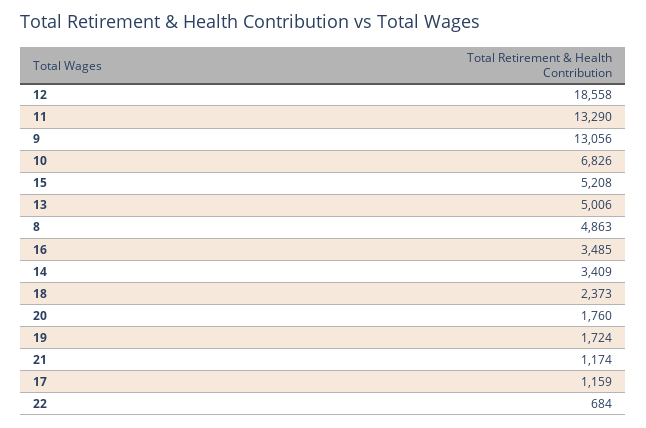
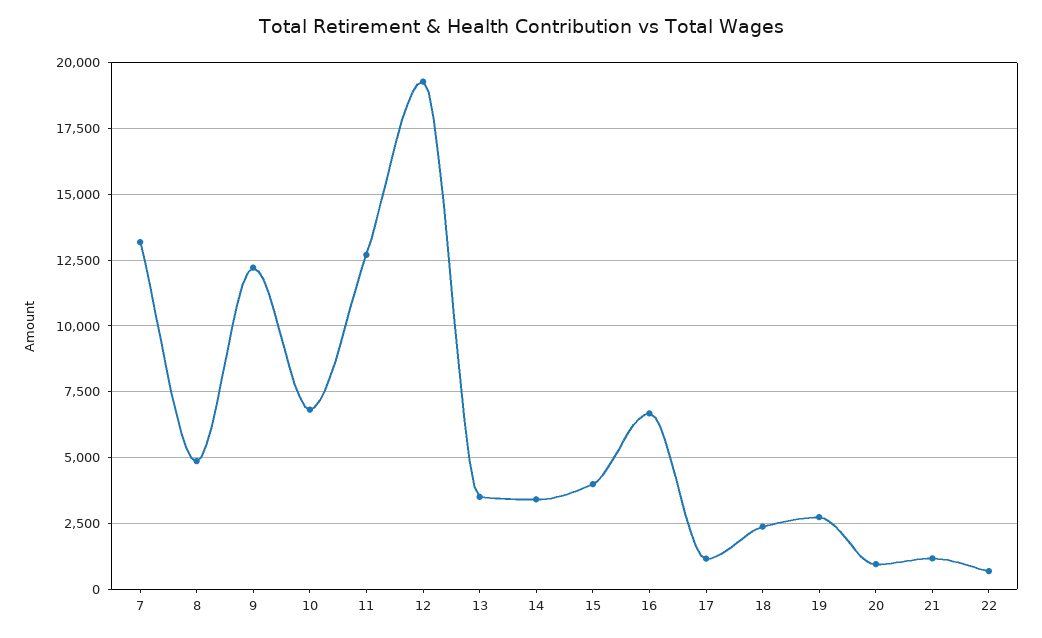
  {
-   "12": 18558,
+   "12": 19250,
-   "11": 13290,
+   "11": 12750,
-   "9": 13056,
+   "9": 12250,
    "10": 6826,
-   "15": 5208,
+   "15": 4000,
-   "13": 5006,
+   "13": 3500,
    "8": 4863,
-   "16": 3485,
+   "16": 6750,
    "14": 3409,
    "18": 2373,
-   "20": 1760,
+   "20": 1000,
-   "19": 1724,
+   "19": 2750,
    "21": 1174,
    "17": 1159,
-   "22": 684
+   "22": 684,
+   "7": 13250
  }

